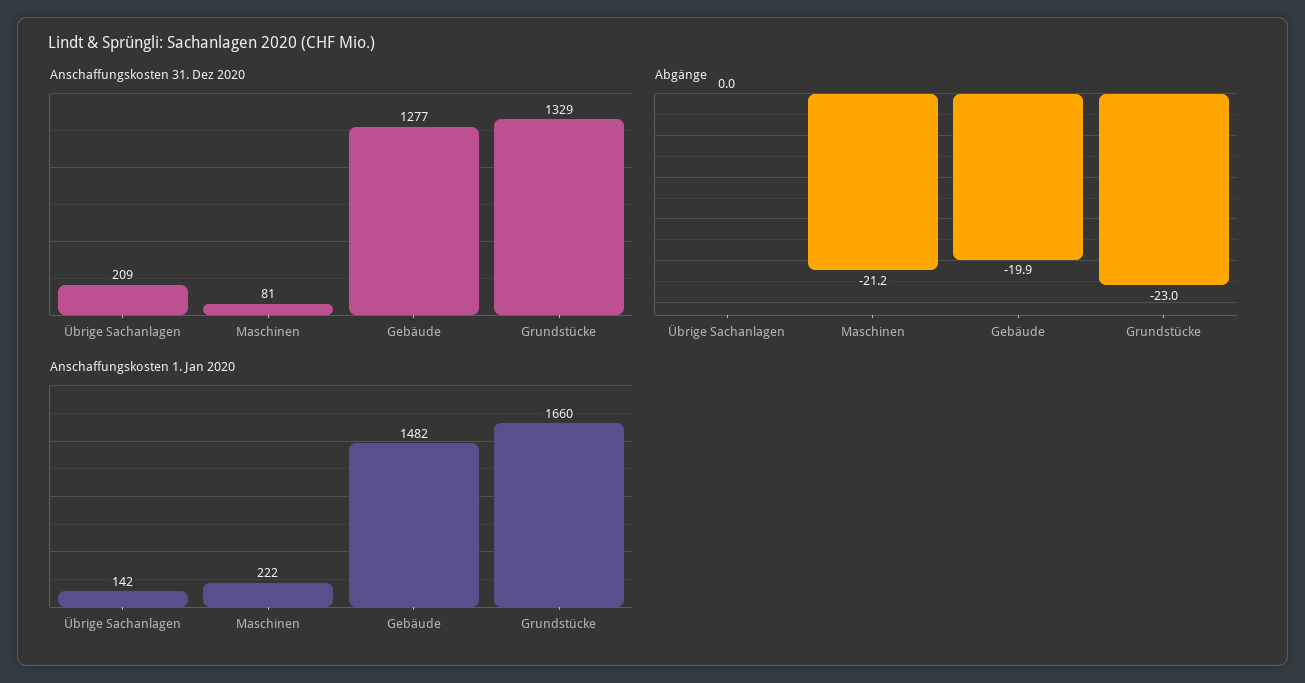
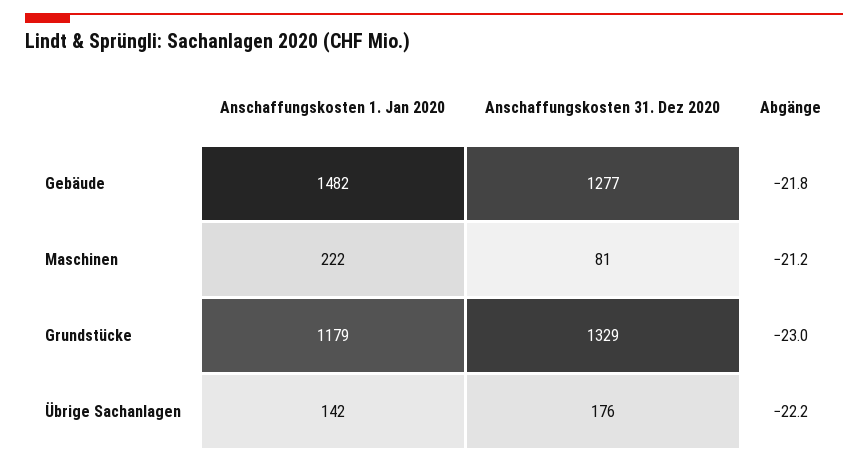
  {
    "Anschaffungskosten 31. Dez 2020": {
-     "Übrige Sachanlagen": 209,
+     "Übrige Sachanlagen": 176,
      "Maschinen": 81,
      "Gebäude": 1277,
      "Grundstücke": 1329
    },
    "Abgänge": {
-     "Übrige Sachanlagen": 0,
+     "Übrige Sachanlagen": -22.2,
      "Maschinen": -21.2,
-     "Gebäude": -19.9,
+     "Gebäude": -21.8,
      "Grundstücke": -23
    },
    "Anschaffungskosten 1. Jan 2020": {
      "Übrige Sachanlagen": 142,
      "Maschinen": 222,
      "Gebäude": 1482,
-     "Grundstücke": 1660
+     "Grundstücke": 1179
    }
  }

